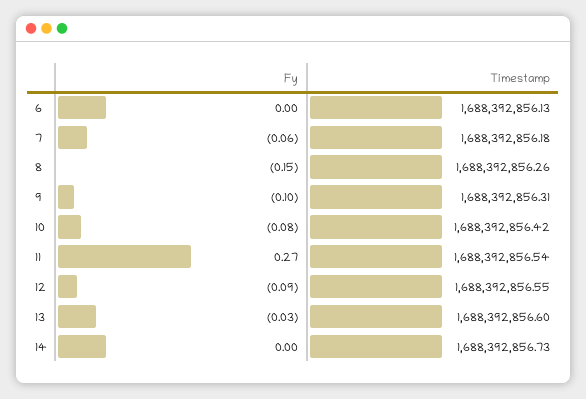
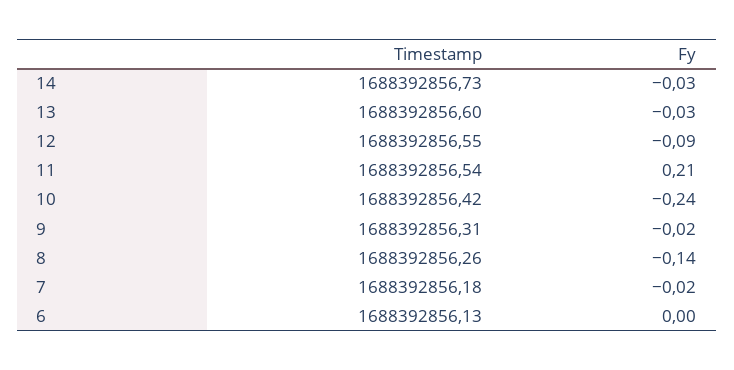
  {
    "Fy": {
      "6": 0,
-     "7": -0.06,
+     "7": -0.02,
-     "8": -0.15,
+     "8": -0.14,
-     "9": -0.1,
+     "9": -0.02,
-     "10": -0.08,
+     "10": -0.24,
-     "11": 0.27,
+     "11": 0.21,
      "12": -0.09,
      "13": -0.03,
-     "14": 0
+     "14": -0.03
    },
    "Timestamp": {
      "6": 1688392856.13,
      "7": 1688392856.18,
      "8": 1688392856.26,
      "9": 1688392856.31,
      "10": 1688392856.42,
      "11": 1688392856.54,
      "12": 1688392856.55,
      "13": 1688392856.6,
      "14": 1688392856.73
    }
  }

